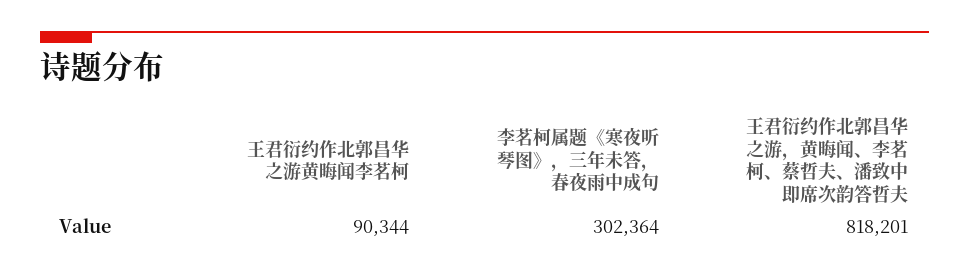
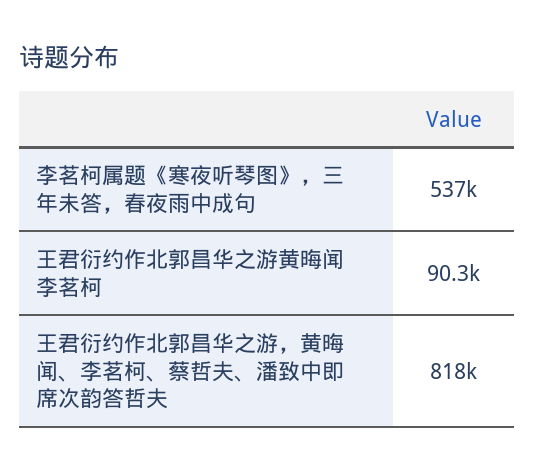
  {
    "王君衍约作北郭昌华之游黄晦闻李茗柯": 90344,
-   "李茗柯属题《寒夜听琴图》，三年未答，春夜雨中成句": 302364,
+   "李茗柯属题《寒夜听琴图》，三年未答，春夜雨中成句": 537000,
    "王君衍约作北郭昌华之游，黄晦闻、李茗柯、蔡哲夫、潘致中即席次韵答哲夫": 818201
  }

